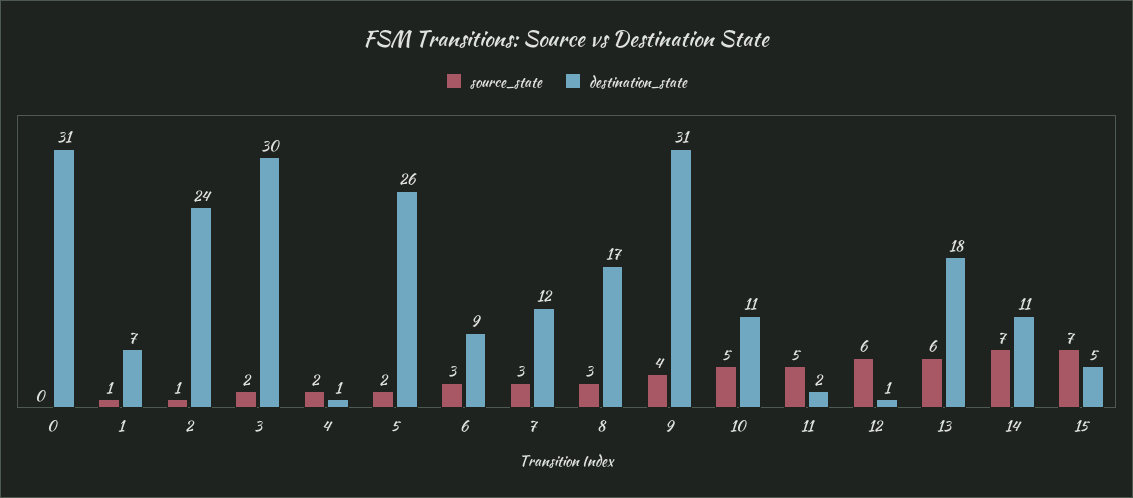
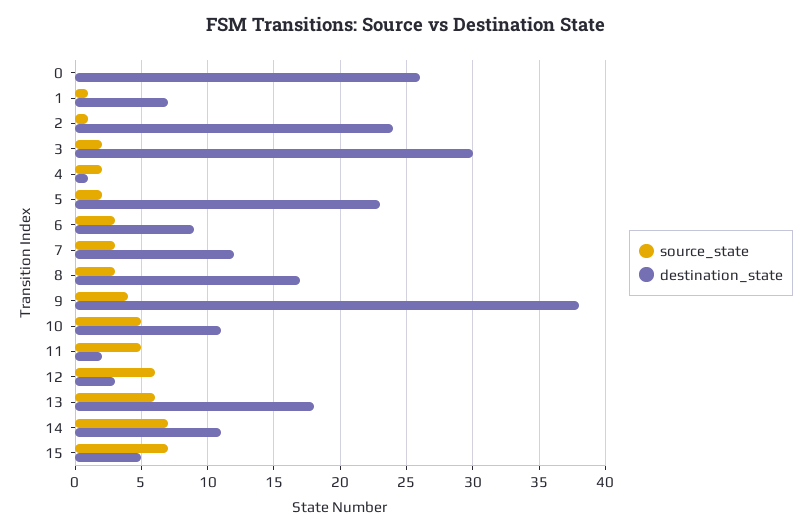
  {
    "source_state": {
      "0": 0,
      "1": 1,
      "2": 1,
      "3": 2,
      "4": 2,
      "5": 2,
      "6": 3,
      "7": 3,
      "8": 3,
      "9": 4,
      "10": 5,
      "11": 5,
      "12": 6,
      "13": 6,
      "14": 7,
      "15": 7
    },
    "destination_state": {
-     "0": 31,
+     "0": 26,
      "1": 7,
      "2": 24,
      "3": 30,
      "4": 1,
-     "5": 26,
+     "5": 23,
      "6": 9,
      "7": 12,
      "8": 17,
-     "9": 31,
+     "9": 38,
      "10": 11,
      "11": 2,
-     "12": 1,
+     "12": 3,
      "13": 18,
      "14": 11,
      "15": 5
    }
  }

